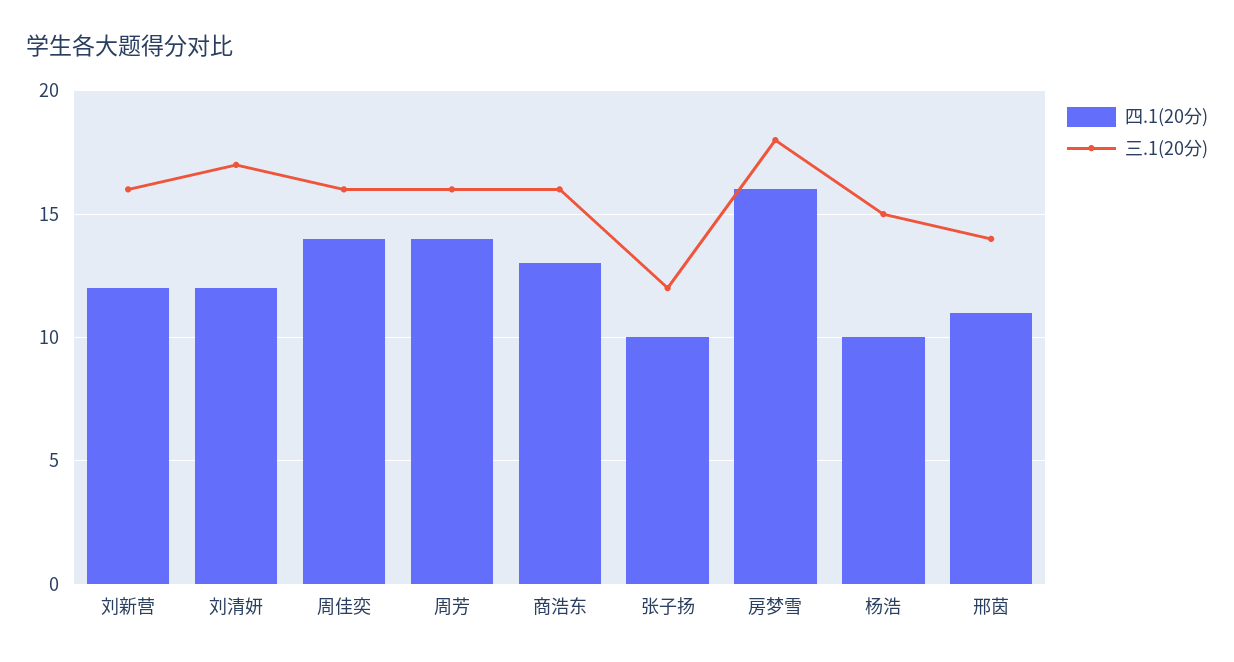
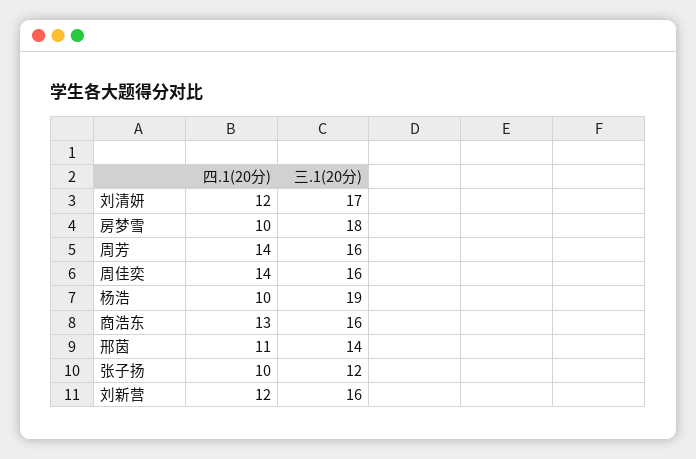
  {
    "四.1(20分)": {
      "刘新营": 12,
      "刘清妍": 12,
      "周佳奕": 14,
      "周芳": 14,
      "商浩东": 13,
      "张子扬": 10,
-     "房梦雪": 16,
+     "房梦雪": 10,
      "杨浩": 10,
      "邢茵": 11
    },
    "三.1(20分)": {
      "刘新营": 16,
      "刘清妍": 17,
      "周佳奕": 16,
      "周芳": 16,
      "商浩东": 16,
      "张子扬": 12,
      "房梦雪": 18,
-     "杨浩": 15,
+     "杨浩": 19,
      "邢茵": 14
    }
  }

